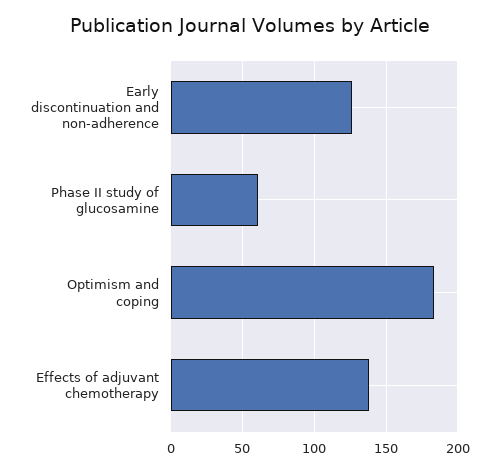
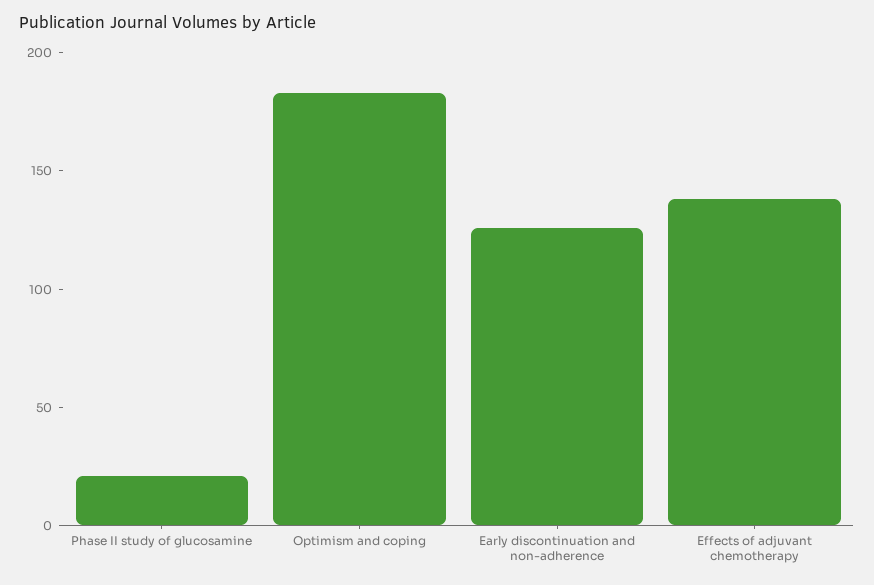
  {
    "Early discontinuation and non-adherence": 125,
-   "Phase II study of glucosamine": 60,
+   "Phase II study of glucosamine": 20,
    "Optimism and coping": 185,
    "Effects of adjuvant chemotherapy": 140
  }

